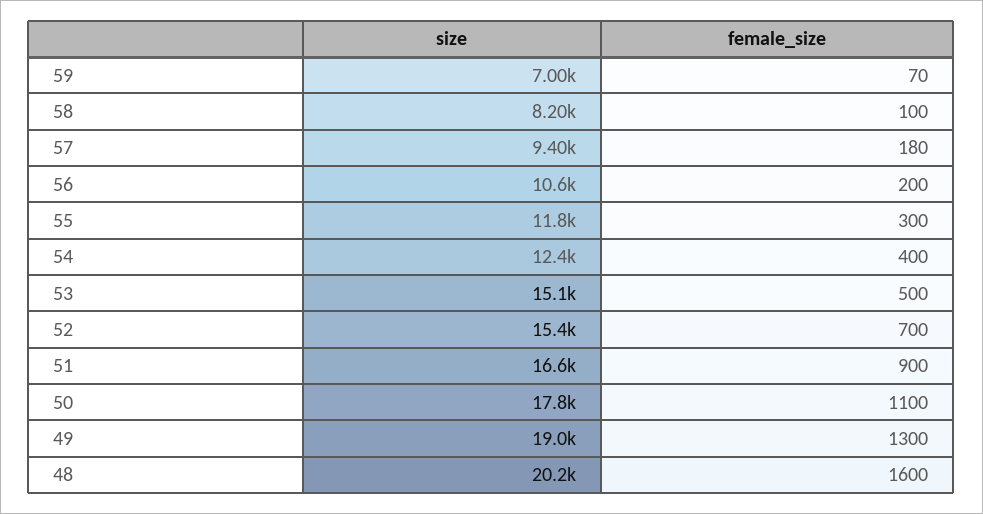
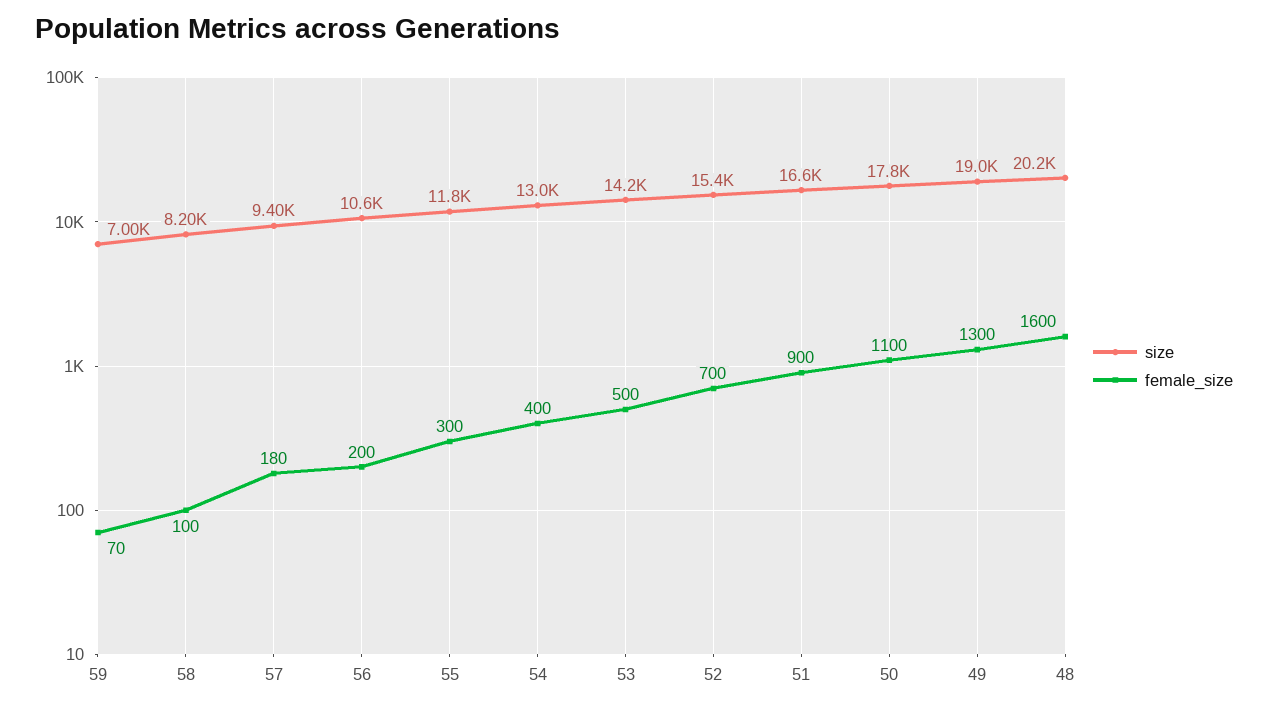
  {
    "size": {
      "59": 7000,
      "58": 8200,
      "57": 9400,
      "56": 10600,
      "55": 11800,
-     "54": 12400,
+     "54": 13000,
-     "53": 15100,
+     "53": 14200,
      "52": 15400,
      "51": 16600,
      "50": 17800,
      "49": 19000,
      "48": 20200
    },
    "female_size": {
      "59": 70,
      "58": 100,
      "57": 180,
      "56": 200,
      "55": 300,
      "54": 400,
      "53": 500,
      "52": 700,
      "51": 900,
      "50": 1100,
      "49": 1300,
      "48": 1600
    }
  }

